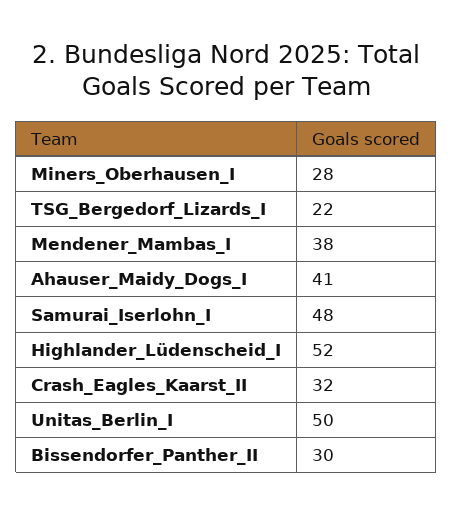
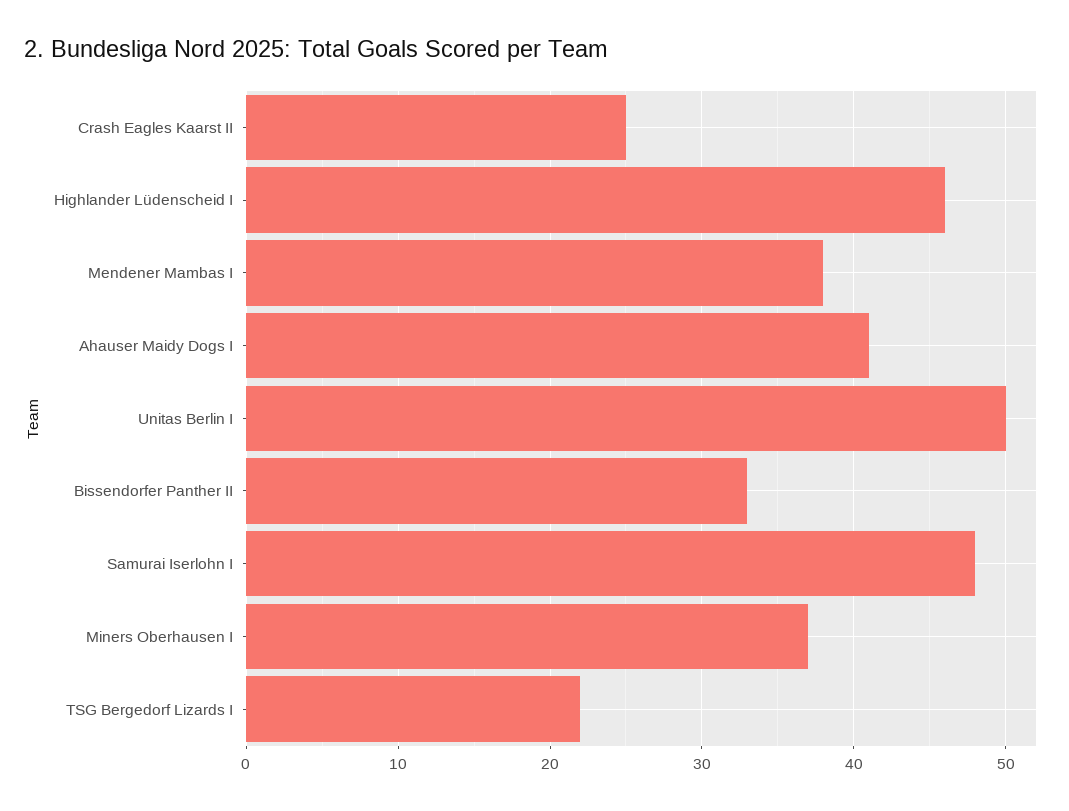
  {
-   "Miners_Oberhausen_I": 28,
+   "Miners_Oberhausen_I": 37,
    "TSG_Bergedorf_Lizards_I": 22,
    "Mendener_Mambas_I": 38,
    "Ahauser_Maidy_Dogs_I": 41,
    "Samurai_Iserlohn_I": 48,
-   "Highlander_Lüdenscheid_I": 52,
+   "Highlander_Lüdenscheid_I": 46,
-   "Crash_Eagles_Kaarst_II": 32,
+   "Crash_Eagles_Kaarst_II": 25,
    "Unitas_Berlin_I": 50,
-   "Bissendorfer_Panther_II": 30
+   "Bissendorfer_Panther_II": 33
  }

